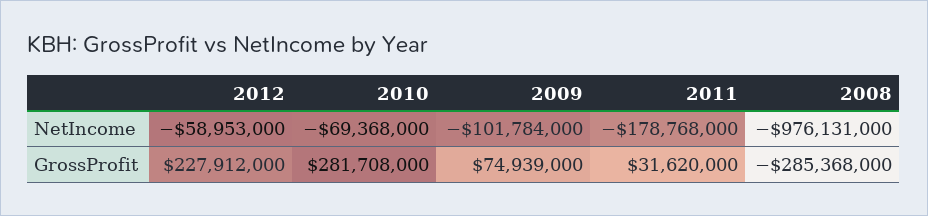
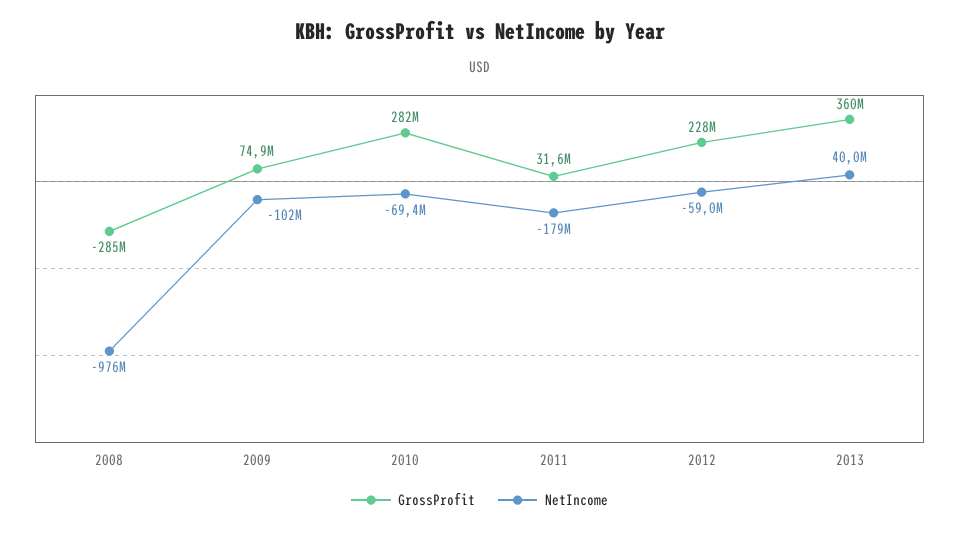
  {
    "NetIncome": {
      "2012": -58953000,
      "2010": -69368000,
      "2009": -101784000,
      "2011": -178768000,
-     "2008": -976131000
+     "2008": -976131000,
+     "2013": 40000000
    },
    "GrossProfit": {
      "2012": 227912000,
      "2010": 281708000,
      "2009": 74939000,
      "2011": 31620000,
-     "2008": -285368000
+     "2008": -285368000,
+     "2013": 360000000
    }
  }

